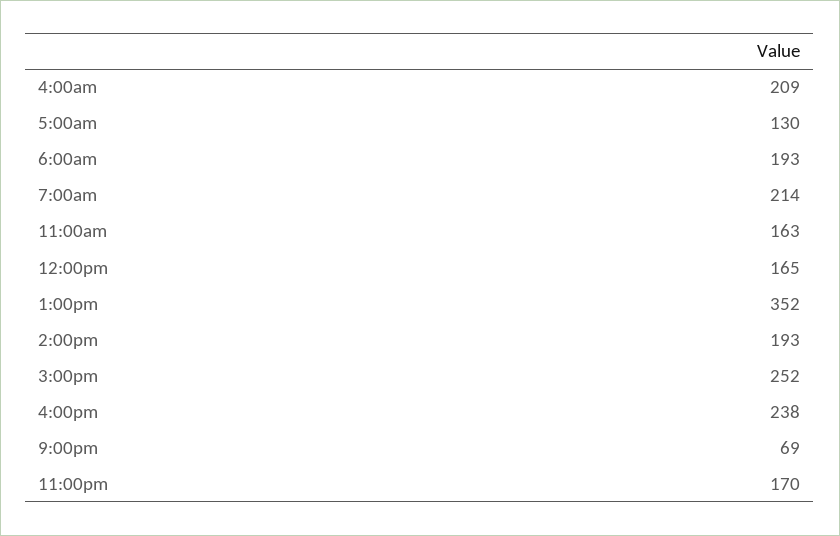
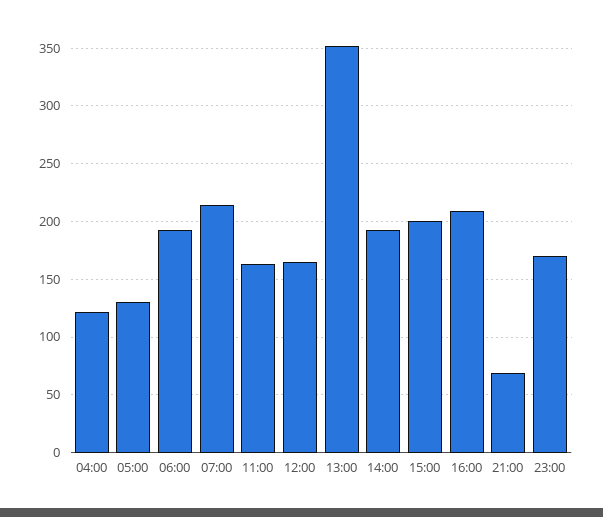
  {
-   "4:00am": 209,
+   "4:00am": 120,
    "5:00am": 130,
    "6:00am": 193,
    "7:00am": 214,
    "11:00am": 163,
    "12:00pm": 165,
    "1:00pm": 352,
    "2:00pm": 193,
-   "3:00pm": 252,
+   "3:00pm": 200,
-   "4:00pm": 238,
+   "4:00pm": 210,
    "9:00pm": 69,
    "11:00pm": 170
  }

